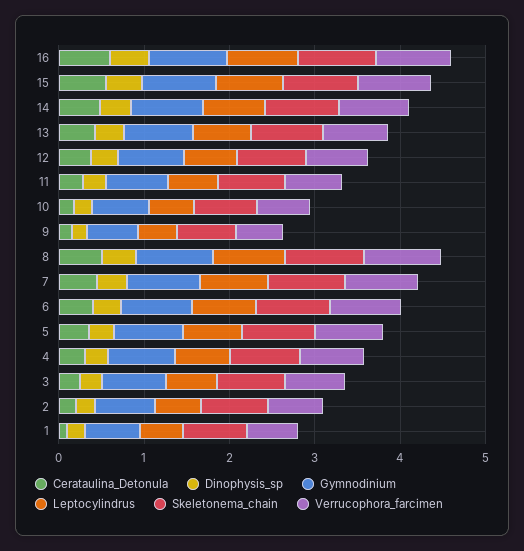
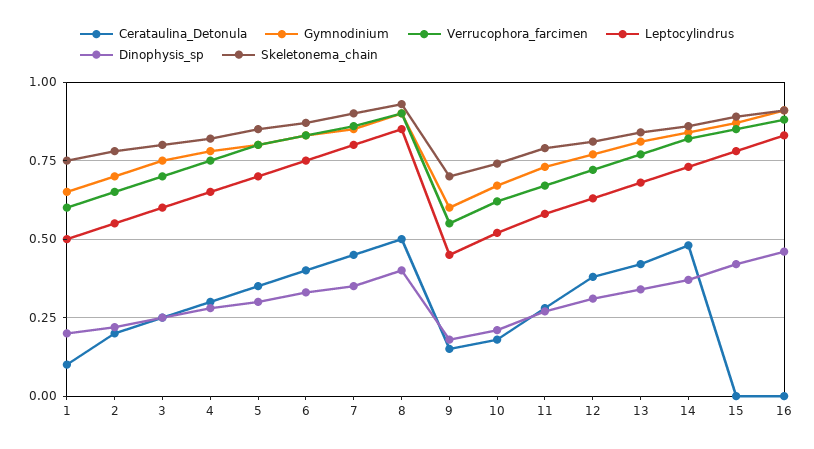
  {
    "Cerataulina_Detonula": {
-     "16": 0.6,
+     "16": 0,
-     "15": 0.6,
+     "15": 0,
      "14": 0.5,
      "13": 0.4,
      "12": 0.4,
      "11": 0.3,
      "10": 0.2,
      "9": 0.15,
      "8": 0.5,
      "7": 0.45,
      "6": 0.4,
      "5": 0.35,
      "4": 0.3,
      "3": 0.25,
      "2": 0.2,
      "1": 0.1
    },
    "Dinophysis_sp": {
      "16": 0.45,
      "15": 0.4,
      "14": 0.35,
      "13": 0.35,
      "12": 0.3,
      "11": 0.25,
      "10": 0.2,
      "9": 0.2,
      "8": 0.4,
      "7": 0.35,
      "6": 0.35,
      "5": 0.3,
      "4": 0.3,
      "3": 0.25,
      "2": 0.2,
      "1": 0.2
    },
    "Gymnodinium": {
      "16": 0.9,
      "15": 0.85,
      "14": 0.85,
      "13": 0.8,
      "12": 0.75,
      "11": 0.75,
      "10": 0.65,
      "9": 0.6,
      "8": 0.9,
      "7": 0.85,
      "6": 0.85,
      "5": 0.8,
      "4": 0.8,
      "3": 0.75,
      "2": 0.7,
      "1": 0.65
    },
    "Leptocylindrus": {
      "16": 0.85,
      "15": 0.8,
      "14": 0.75,
      "13": 0.7,
      "12": 0.65,
      "11": 0.6,
      "10": 0.5,
      "9": 0.45,
      "8": 0.85,
      "7": 0.8,
      "6": 0.75,
      "5": 0.7,
      "4": 0.65,
      "3": 0.6,
      "2": 0.55,
      "1": 0.5
    },
    "Skeletonema_chain": {
      "16": 0.9,
      "15": 0.9,
      "14": 0.85,
      "13": 0.85,
      "12": 0.8,
      "11": 0.8,
      "10": 0.75,
      "9": 0.7,
      "8": 0.95,
      "7": 0.9,
      "6": 0.85,
      "5": 0.85,
      "4": 0.8,
      "3": 0.8,
      "2": 0.8,
      "1": 0.75
    },
    "Verrucophora_farcimen": {
      "16": 0.9,
      "15": 0.85,
      "14": 0.8,
      "13": 0.75,
      "12": 0.7,
      "11": 0.65,
      "10": 0.6,
      "9": 0.55,
      "8": 0.9,
      "7": 0.85,
      "6": 0.85,
      "5": 0.8,
      "4": 0.75,
      "3": 0.7,
      "2": 0.65,
      "1": 0.6
    }
  }

